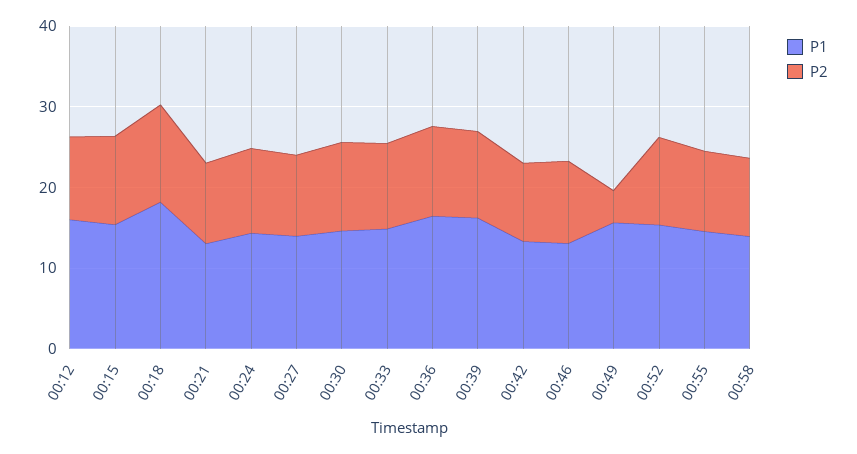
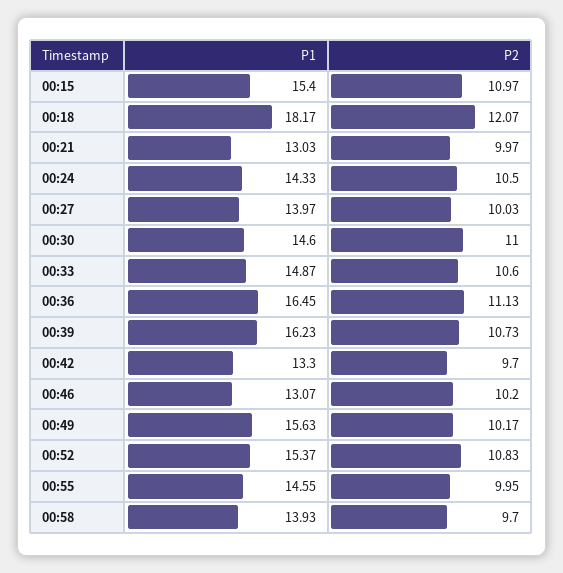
  {
    "P1": {
-     "00:12": 16,
      "00:15": 15.4,
      "00:18": 18.17,
      "00:21": 13.03,
      "00:24": 14.33,
      "00:27": 13.97,
      "00:30": 14.6,
      "00:33": 14.87,
      "00:36": 16.45,
      "00:39": 16.23,
      "00:42": 13.3,
      "00:46": 13.07,
      "00:49": 15.63,
      "00:52": 15.37,
      "00:55": 14.55,
      "00:58": 13.93
    },
    "P2": {
-     "00:12": 10,
      "00:15": 10.97,
      "00:18": 12.07,
      "00:21": 9.97,
      "00:24": 10.5,
      "00:27": 10.03,
      "00:30": 11,
      "00:33": 10.6,
      "00:36": 11.13,
      "00:39": 10.73,
      "00:42": 9.7,
      "00:46": 10.2,
-     "00:49": 4,
+     "00:49": 10.17,
      "00:52": 10.83,
      "00:55": 9.95,
      "00:58": 9.7
    }
  }

